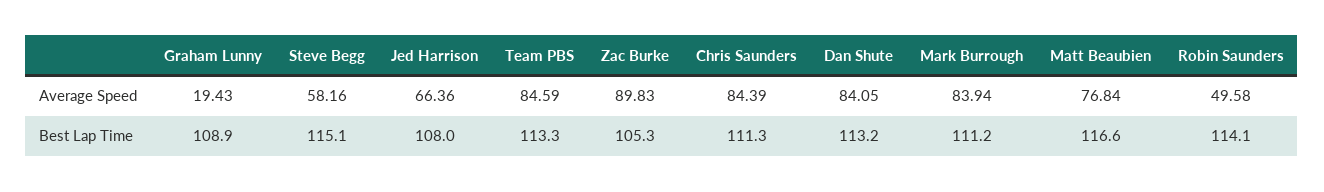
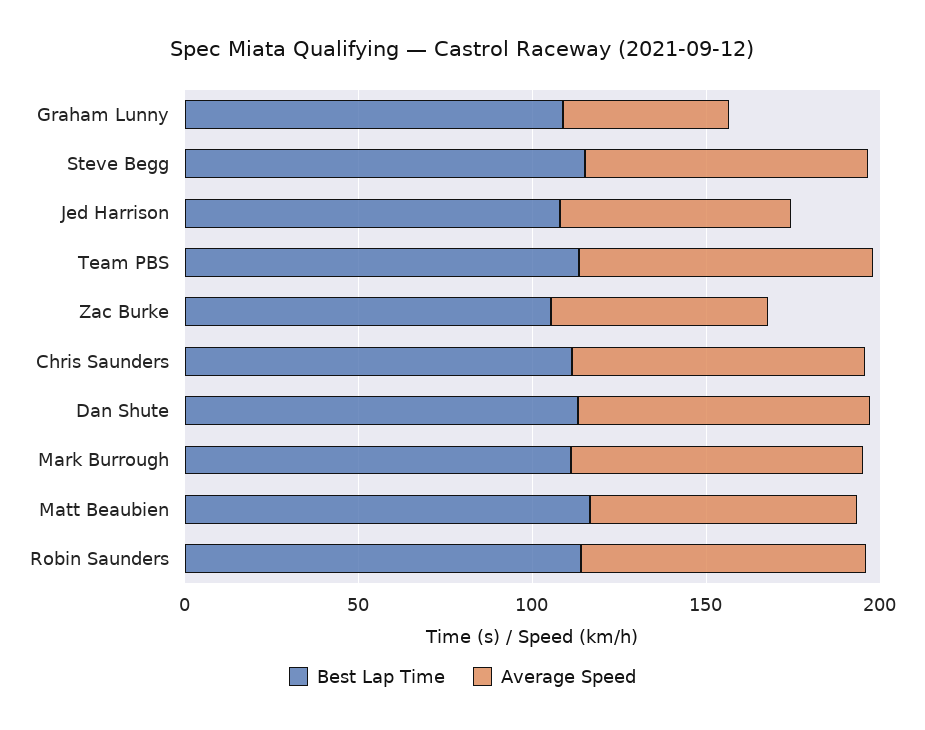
  {
    "Average Speed": {
-     "Graham Lunny": 19.43,
+     "Graham Lunny": 50,
-     "Steve Begg": 58.16,
+     "Steve Begg": 80,
      "Jed Harrison": 66.36,
      "Team PBS": 84.59,
-     "Zac Burke": 89.83,
+     "Zac Burke": 60,
      "Chris Saunders": 84.39,
      "Dan Shute": 84.05,
      "Mark Burrough": 83.94,
      "Matt Beaubien": 76.84,
-     "Robin Saunders": 49.58
+     "Robin Saunders": 80
    },
    "Best Lap Time": {
      "Graham Lunny": 108.9,
      "Steve Begg": 115.1,
      "Jed Harrison": 108,
      "Team PBS": 113.3,
      "Zac Burke": 105.3,
      "Chris Saunders": 111.3,
      "Dan Shute": 113.2,
      "Mark Burrough": 111.2,
      "Matt Beaubien": 116.6,
      "Robin Saunders": 114.1
    }
  }

